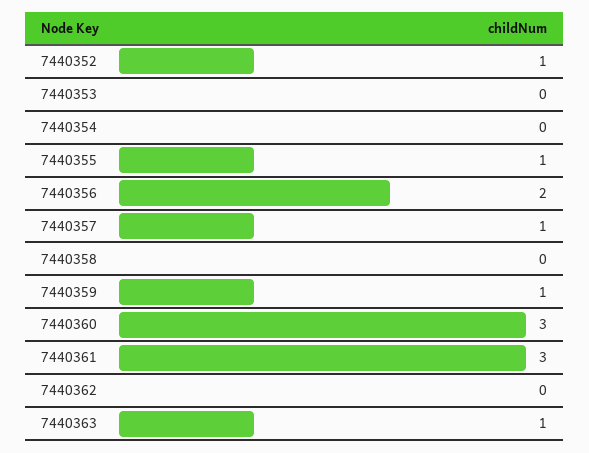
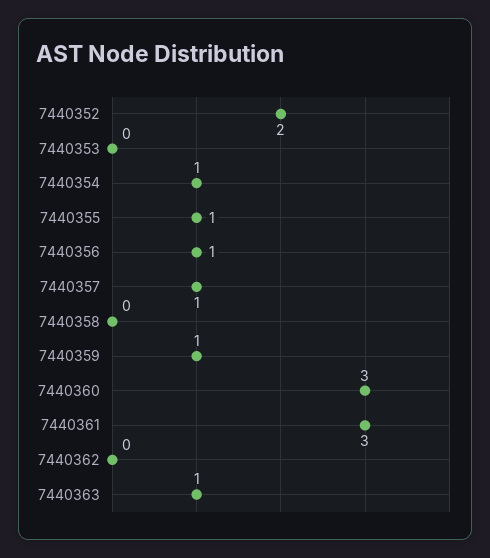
  {
-   "7440352": 1,
+   "7440352": 2,
    "7440353": 0,
-   "7440354": 0,
+   "7440354": 1,
    "7440355": 1,
-   "7440356": 2,
+   "7440356": 1,
    "7440357": 1,
    "7440358": 0,
    "7440359": 1,
    "7440360": 3,
    "7440361": 3,
    "7440362": 0,
    "7440363": 1
  }

